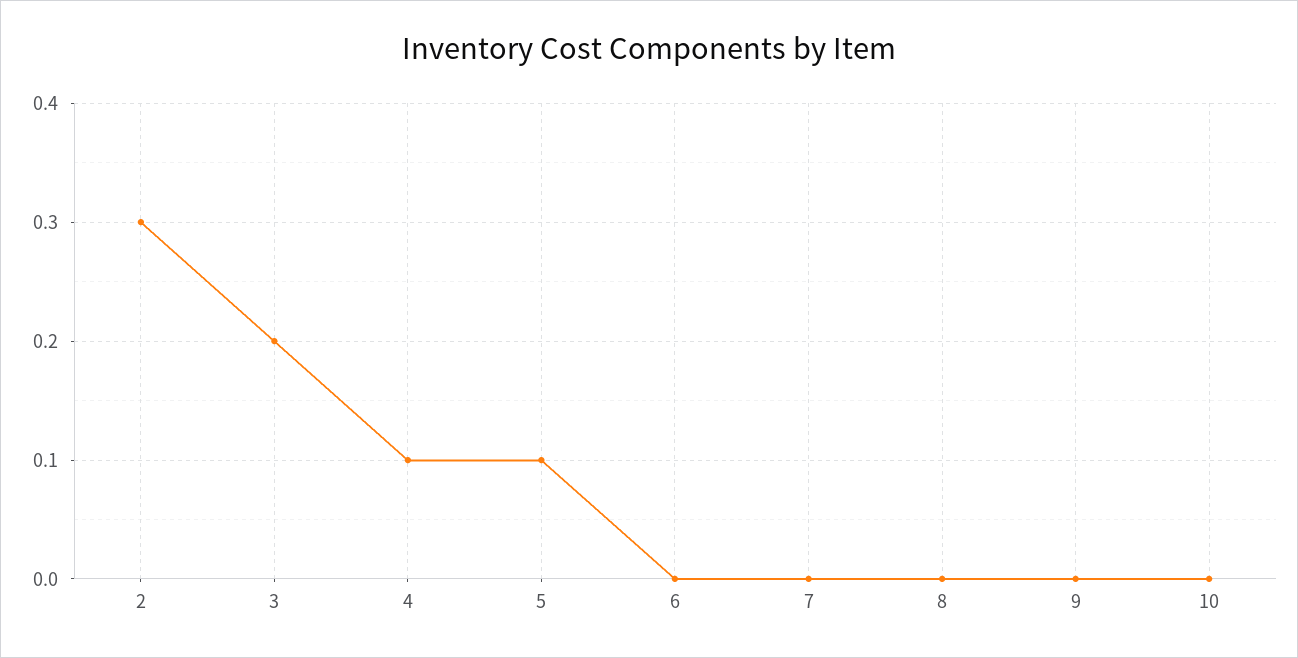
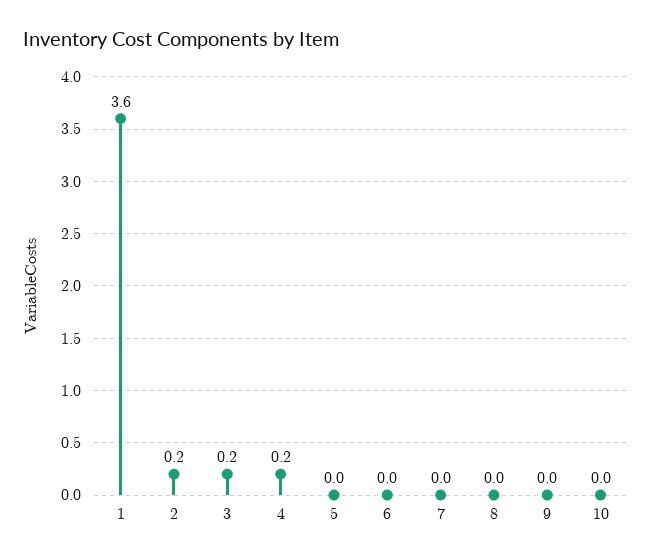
  {
-   "2": 0.3,
+   "2": 0.2,
    "3": 0.2,
-   "4": 0.1,
+   "4": 0.2,
-   "5": 0.1,
+   "5": 0,
    "6": 0,
    "7": 0,
    "8": 0,
    "9": 0,
-   "10": 0
+   "10": 0,
+   "1": 3.6
  }

